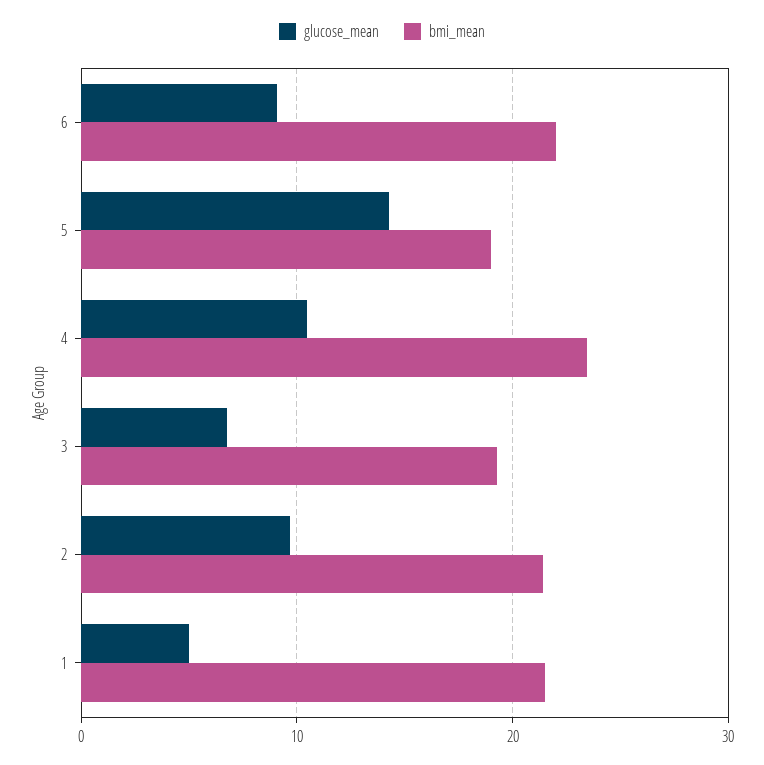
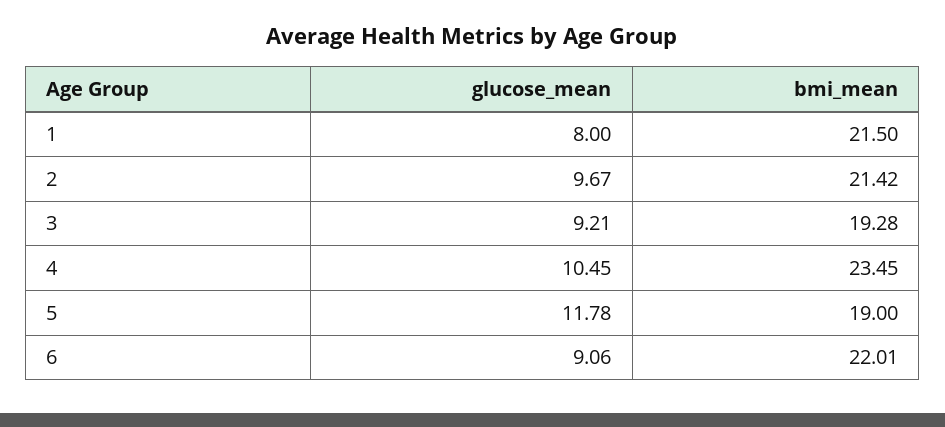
  {
    "glucose_mean": {
      "6": 9.06,
-     "5": 14,
+     "5": 11.78,
      "4": 10.45,
-     "3": 7,
+     "3": 9.21,
      "2": 9.67,
-     "1": 5
+     "1": 8
    },
    "bmi_mean": {
      "6": 22.01,
      "5": 19,
      "4": 23.45,
      "3": 19.28,
      "2": 21.42,
      "1": 21.5
    }
  }

